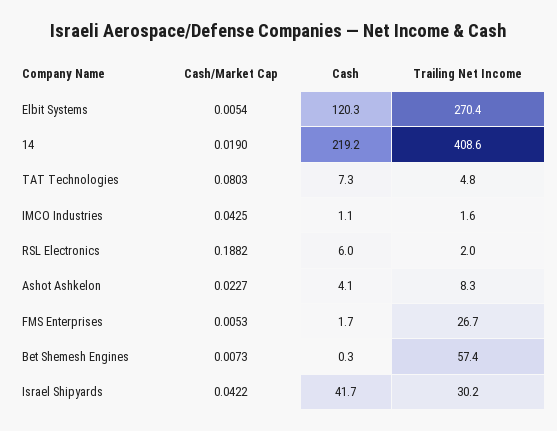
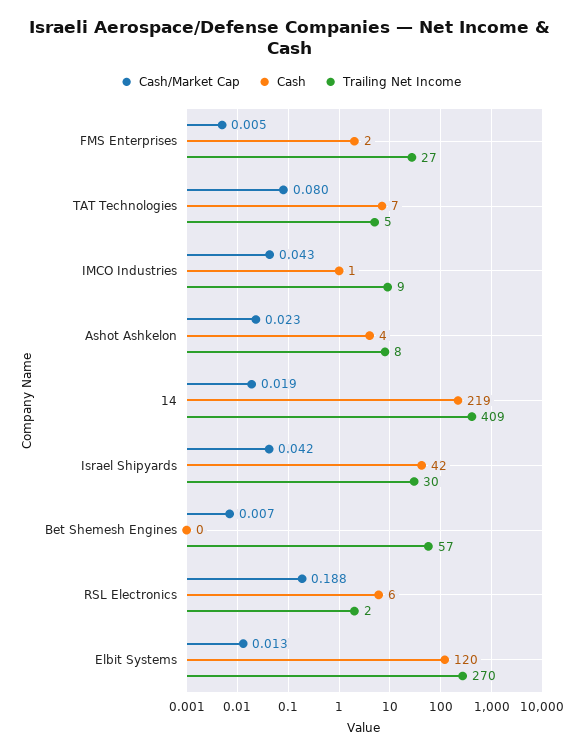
  {
    "Cash/Market Cap": {
-     "Elbit Systems": 0.0054,
+     "Elbit Systems": 0.013,
      "14": 0.019,
      "TAT Technologies": 0.0803,
      "IMCO Industries": 0.0425,
      "RSL Electronics": 0.1882,
      "Ashot Ashkelon": 0.0227,
      "FMS Enterprises": 0.0053,
      "Bet Shemesh Engines": 0.0073,
      "Israel Shipyards": 0.0422
    },
    "Cash": {
      "Elbit Systems": 120.3,
      "14": 219.2,
      "TAT Technologies": 7.3,
      "IMCO Industries": 1.1,
      "RSL Electronics": 6,
      "Ashot Ashkelon": 4.1,
      "FMS Enterprises": 1.7,
      "Bet Shemesh Engines": 0.3,
      "Israel Shipyards": 41.7
    },
    "Trailing Net Income": {
      "Elbit Systems": 270.4,
      "14": 408.6,
      "TAT Technologies": 4.8,
-     "IMCO Industries": 1.6,
+     "IMCO Industries": 9,
      "RSL Electronics": 2,
      "Ashot Ashkelon": 8.3,
      "FMS Enterprises": 26.7,
      "Bet Shemesh Engines": 57.4,
      "Israel Shipyards": 30.2
    }
  }

